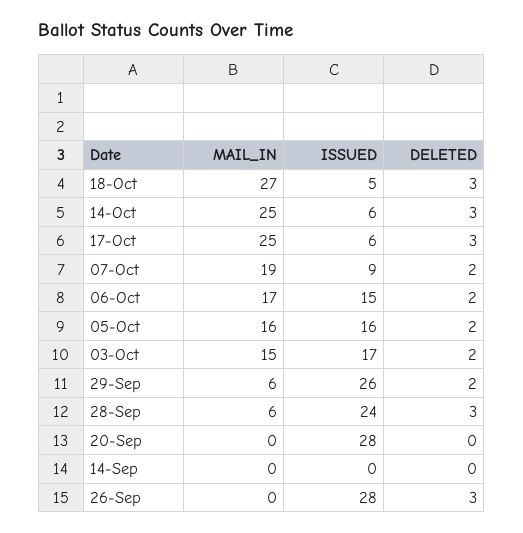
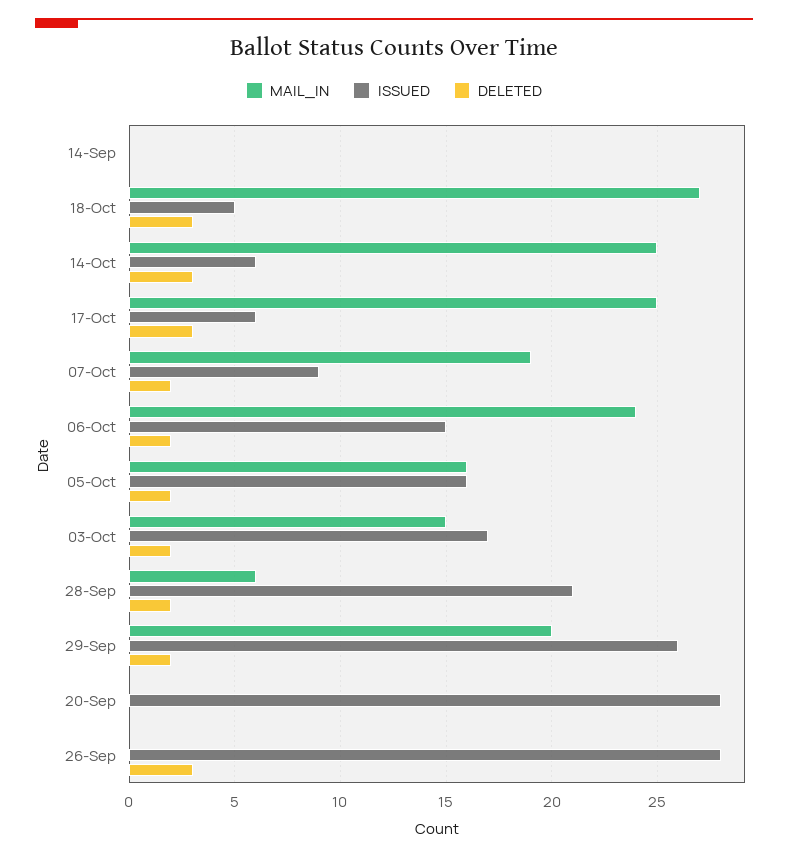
  {
    "MAIL_IN": {
      "18-Oct": 27,
      "14-Oct": 25,
      "17-Oct": 25,
      "07-Oct": 19,
-     "06-Oct": 17,
+     "06-Oct": 24,
      "05-Oct": 16,
      "03-Oct": 15,
-     "29-Sep": 6,
+     "29-Sep": 20,
      "28-Sep": 6,
      "20-Sep": 0,
      "14-Sep": 0,
      "26-Sep": 0
    },
    "ISSUED": {
      "18-Oct": 5,
      "14-Oct": 6,
      "17-Oct": 6,
      "07-Oct": 9,
      "06-Oct": 15,
      "05-Oct": 16,
      "03-Oct": 17,
      "29-Sep": 26,
-     "28-Sep": 24,
+     "28-Sep": 21,
      "20-Sep": 28,
      "14-Sep": 0,
      "26-Sep": 28
    },
    "DELETED": {
      "18-Oct": 3,
      "14-Oct": 3,
      "17-Oct": 3,
      "07-Oct": 2,
      "06-Oct": 2,
      "05-Oct": 2,
      "03-Oct": 2,
      "29-Sep": 2,
-     "28-Sep": 3,
+     "28-Sep": 2,
      "20-Sep": 0,
      "14-Sep": 0,
      "26-Sep": 3
    }
  }

